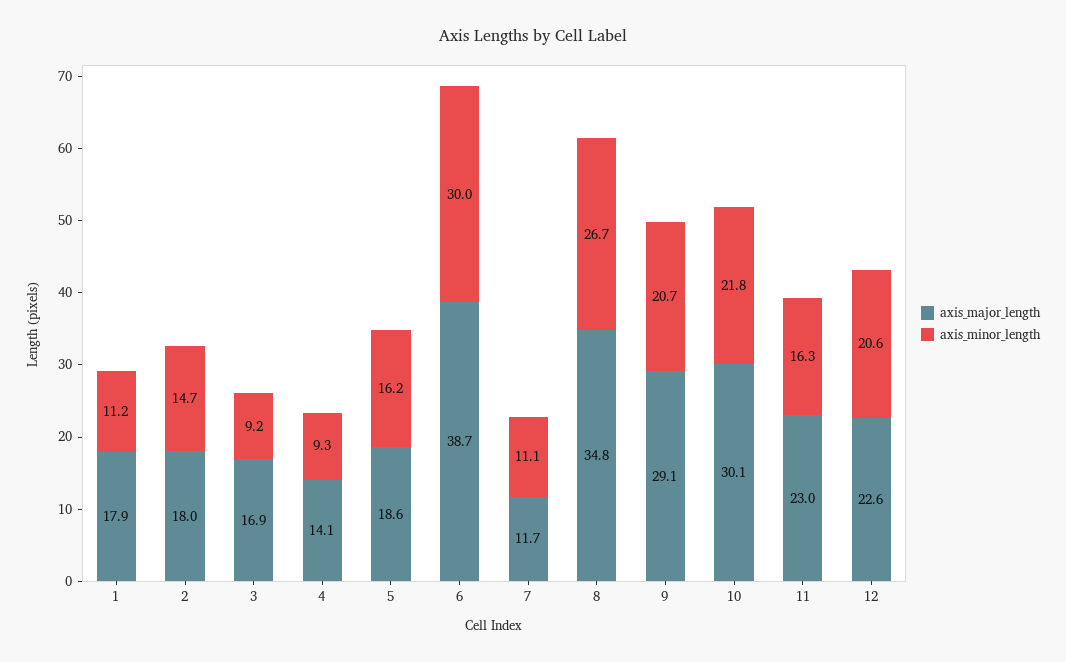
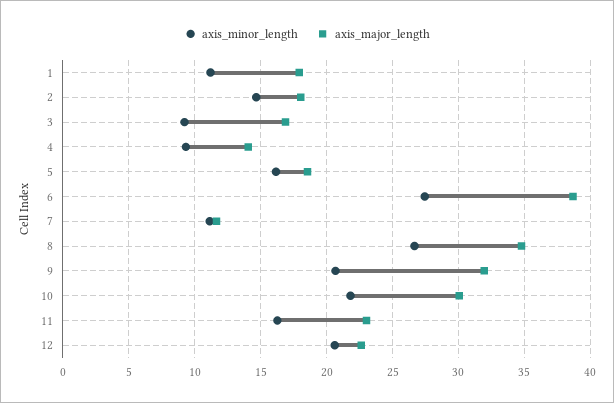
  {
    "axis_major_length": {
      "1": 17.9,
      "2": 18,
      "3": 16.9,
      "4": 14.1,
      "5": 18.6,
      "6": 38.7,
      "7": 11.7,
      "8": 34.8,
-     "9": 29.1,
+     "9": 32,
      "10": 30.1,
      "11": 23,
      "12": 22.6
    },
    "axis_minor_length": {
      "1": 11.2,
      "2": 14.7,
      "3": 9.2,
      "4": 9.3,
      "5": 16.2,
-     "6": 30,
+     "6": 27.5,
      "7": 11.1,
      "8": 26.7,
      "9": 20.7,
      "10": 21.8,
      "11": 16.3,
      "12": 20.6
    }
  }

